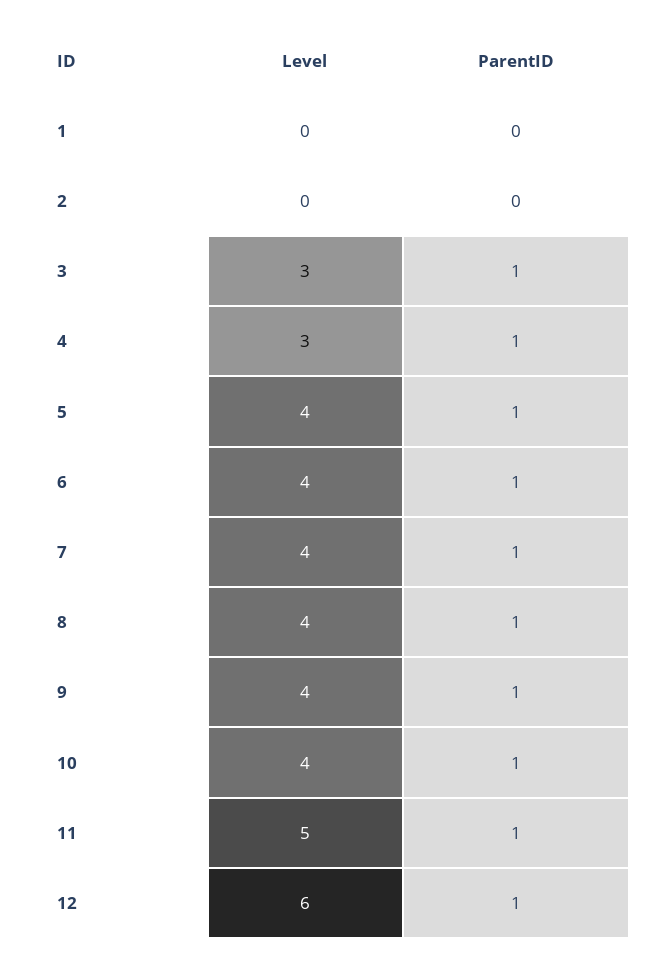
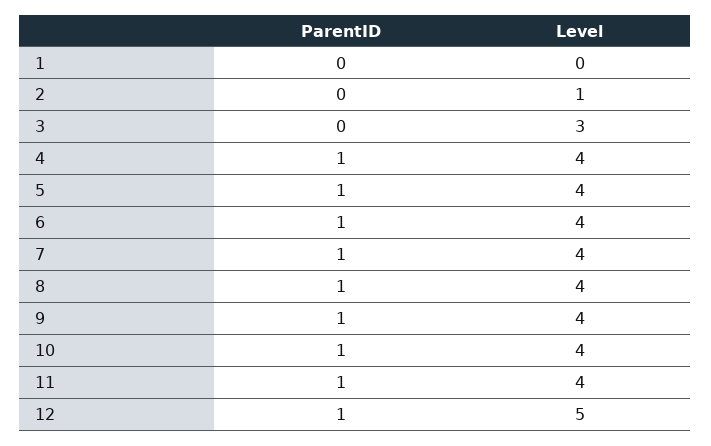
  {
    "Level": {
      "1": 0,
-     "2": 0,
+     "2": 1,
      "3": 3,
-     "4": 3,
+     "4": 4,
      "5": 4,
      "6": 4,
      "7": 4,
      "8": 4,
      "9": 4,
      "10": 4,
-     "11": 5,
+     "11": 4,
-     "12": 6
+     "12": 5
    },
    "ParentID": {
      "1": 0,
      "2": 0,
-     "3": 1,
+     "3": 0,
      "4": 1,
      "5": 1,
      "6": 1,
      "7": 1,
      "8": 1,
      "9": 1,
      "10": 1,
      "11": 1,
      "12": 1
    }
  }

